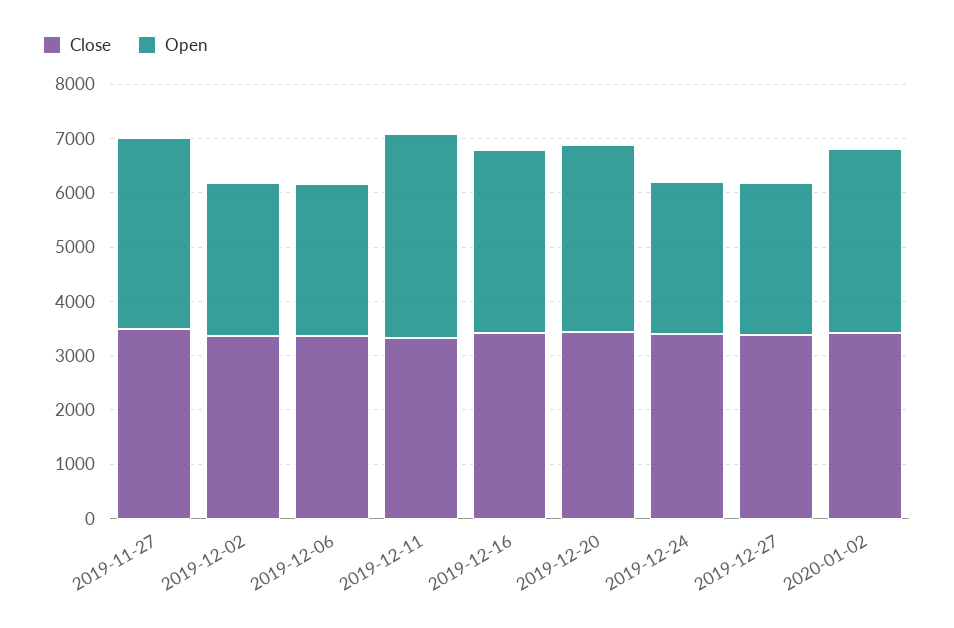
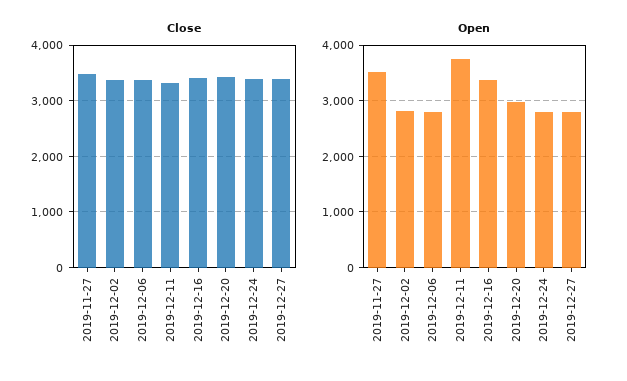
  {
    "Close": {
      "2019-11-27": 3400,
      "2019-12-02": 3400,
      "2019-12-06": 3400,
      "2019-12-11": 3400,
      "2019-12-16": 3400,
      "2019-12-20": 3400,
      "2019-12-24": 3400,
-     "2019-12-27": 3400,
+     "2019-12-27": 3400
-     "2020-01-02": 3400
    },
    "Open": {
      "2019-11-27": 3600,
      "2019-12-02": 2800,
      "2019-12-06": 2800,
      "2019-12-11": 3800,
      "2019-12-16": 3400,
-     "2019-12-20": 3400,
+     "2019-12-20": 3000,
      "2019-12-24": 2800,
-     "2019-12-27": 2800,
+     "2019-12-27": 2800
-     "2020-01-02": 3400
    }
  }

